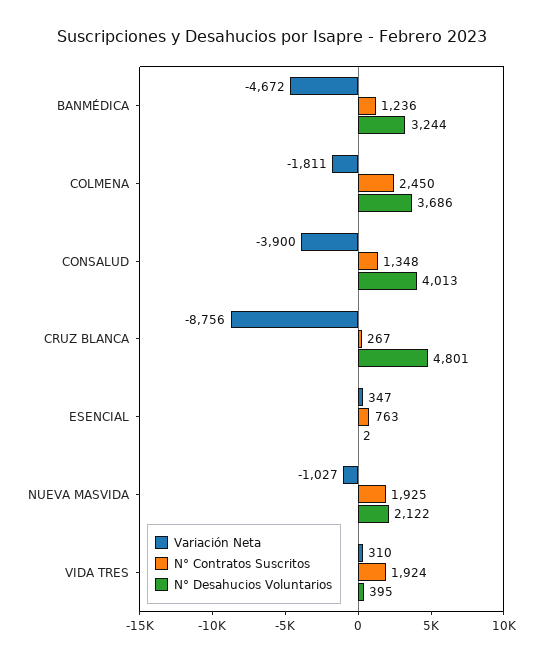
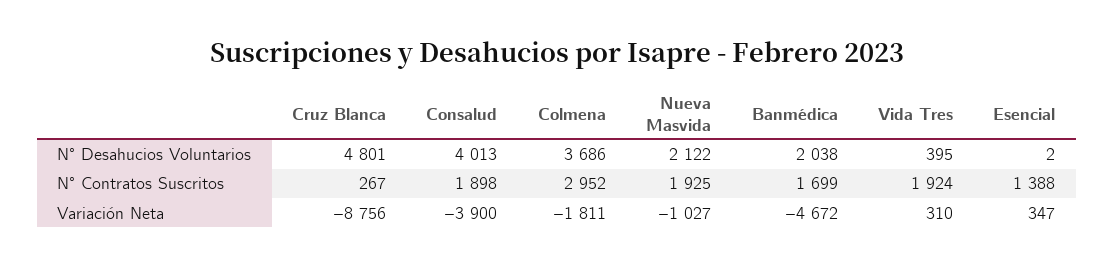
  {
    "Variación Neta": {
      "BANMÉDICA": -4672,
      "COLMENA": -1811,
      "CONSALUD": -3900,
      "CRUZ BLANCA": -8756,
      "ESENCIAL": 347,
      "NUEVA MASVIDA": -1027,
      "VIDA TRES": 310
    },
    "N° Contratos Suscritos": {
-     "BANMÉDICA": 1236,
+     "BANMÉDICA": 1699,
-     "COLMENA": 2450,
+     "COLMENA": 2952,
-     "CONSALUD": 1348,
+     "CONSALUD": 1898,
      "CRUZ BLANCA": 267,
-     "ESENCIAL": 763,
+     "ESENCIAL": 1388,
      "NUEVA MASVIDA": 1925,
      "VIDA TRES": 1924
    },
    "N° Desahucios Voluntarios": {
-     "BANMÉDICA": 3244,
+     "BANMÉDICA": 2038,
      "COLMENA": 3686,
      "CONSALUD": 4013,
      "CRUZ BLANCA": 4801,
      "ESENCIAL": 2,
      "NUEVA MASVIDA": 2122,
      "VIDA TRES": 395
    }
  }

